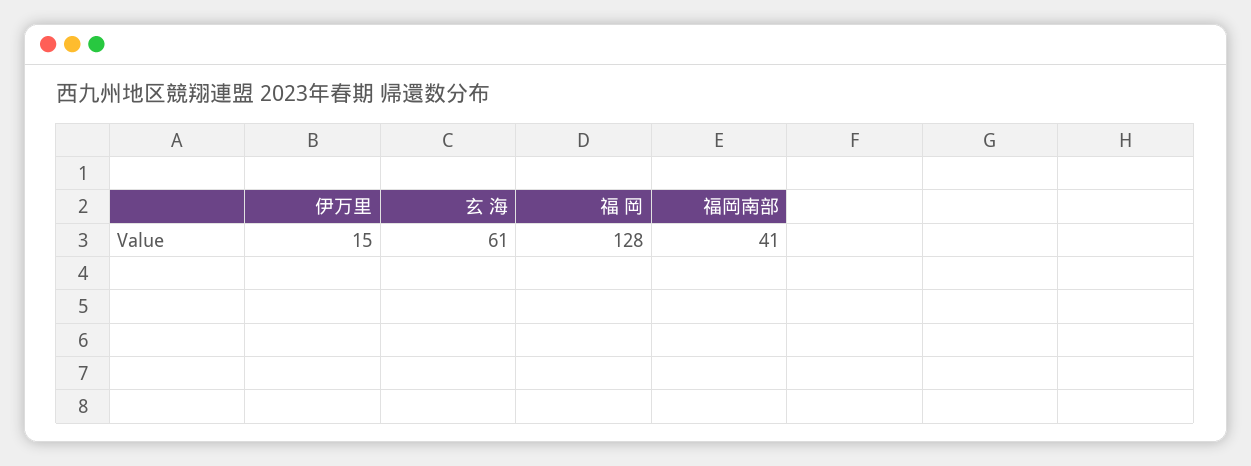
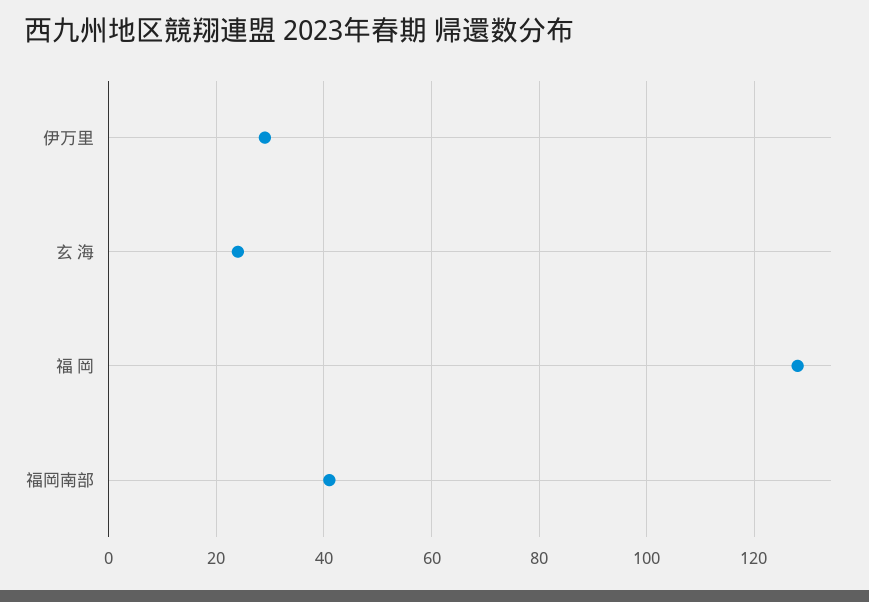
  {
-   "伊万里": 15,
+   "伊万里": 30,
-   "玄 海": 61,
+   "玄 海": 25,
    "福 岡": 128,
    "福岡南部": 41
  }

